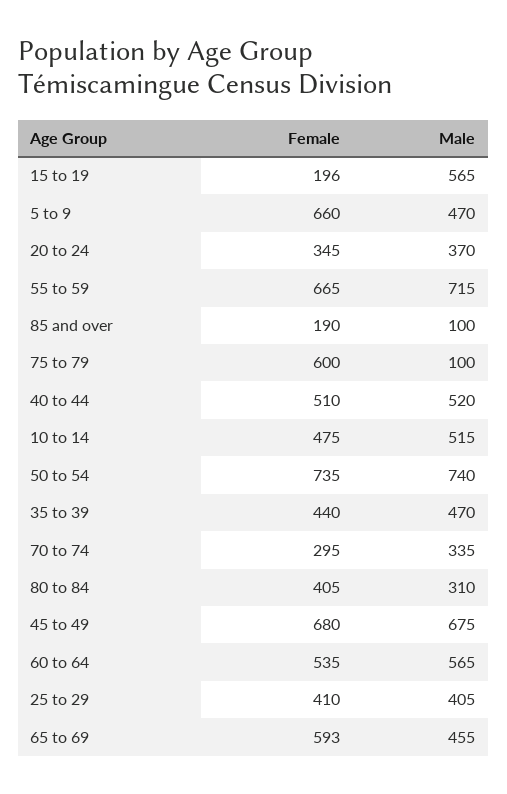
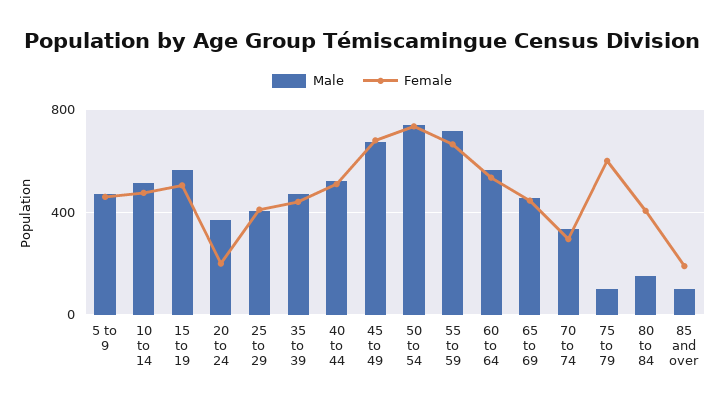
  {
    "Female": {
-     "15 to 19": 196,
+     "15 to 19": 500,
-     "5 to 9": 660,
+     "5 to 9": 450,
-     "20 to 24": 345,
+     "20 to 24": 200,
      "55 to 59": 665,
      "85 and over": 190,
      "75 to 79": 600,
      "40 to 44": 510,
      "10 to 14": 475,
      "50 to 54": 735,
      "35 to 39": 440,
      "70 to 74": 295,
      "80 to 84": 405,
      "45 to 49": 680,
      "60 to 64": 535,
      "25 to 29": 410,
-     "65 to 69": 593
+     "65 to 69": 450
    },
    "Male": {
      "15 to 19": 565,
      "5 to 9": 470,
      "20 to 24": 370,
      "55 to 59": 715,
      "85 and over": 100,
      "75 to 79": 100,
      "40 to 44": 520,
      "10 to 14": 515,
      "50 to 54": 740,
      "35 to 39": 470,
      "70 to 74": 335,
-     "80 to 84": 310,
+     "80 to 84": 150,
      "45 to 49": 675,
      "60 to 64": 565,
      "25 to 29": 405,
      "65 to 69": 455
    }
  }

